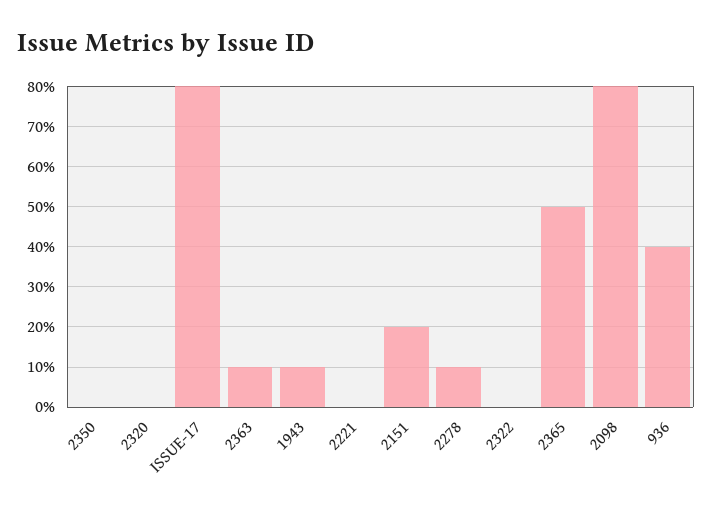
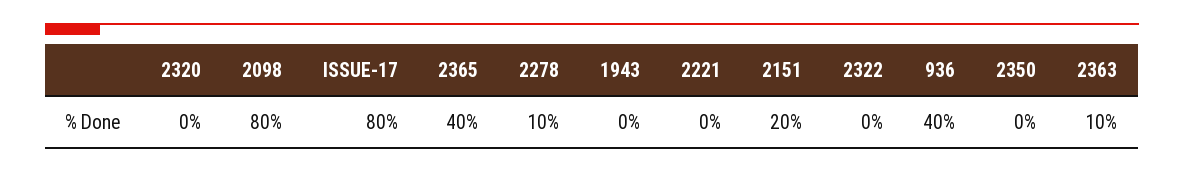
  {
    "2350": 0,
    "2320": 0,
    "ISSUE-17": 80,
    "2363": 10,
-   "1943": 10,
+   "1943": 0,
    "2221": 0,
    "2151": 20,
    "2278": 10,
    "2322": 0,
-   "2365": 50,
+   "2365": 40,
    "2098": 80,
    "936": 40
  }

